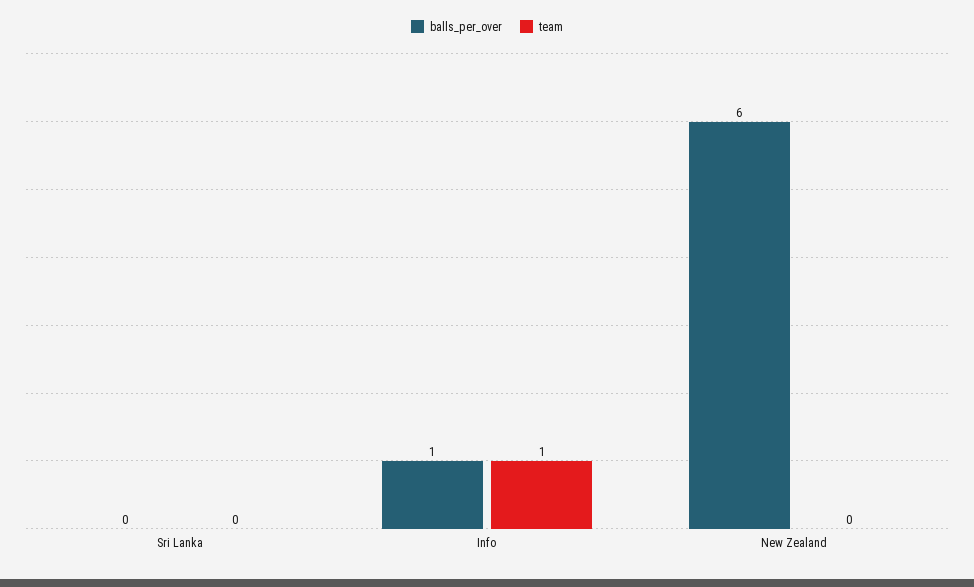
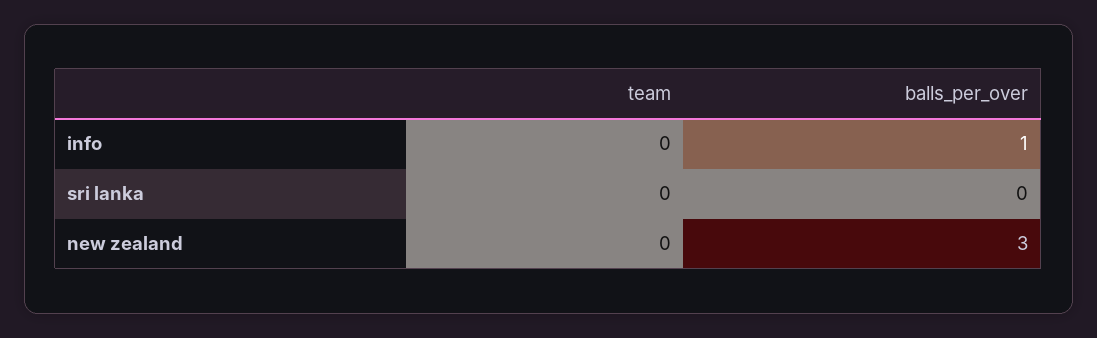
  {
    "balls_per_over": {
      "Sri Lanka": 0,
      "Info": 1,
-     "New Zealand": 6
+     "New Zealand": 3
    },
    "team": {
      "Sri Lanka": 0,
-     "Info": 1,
+     "Info": 0,
      "New Zealand": 0
    }
  }

